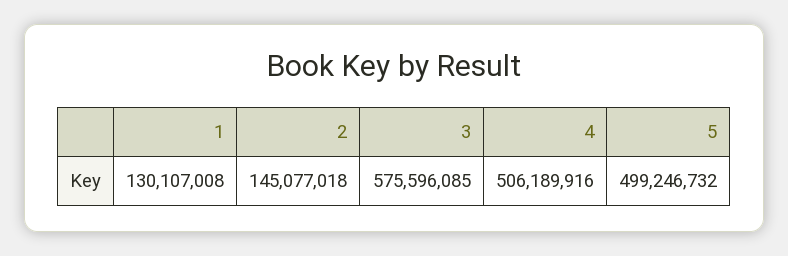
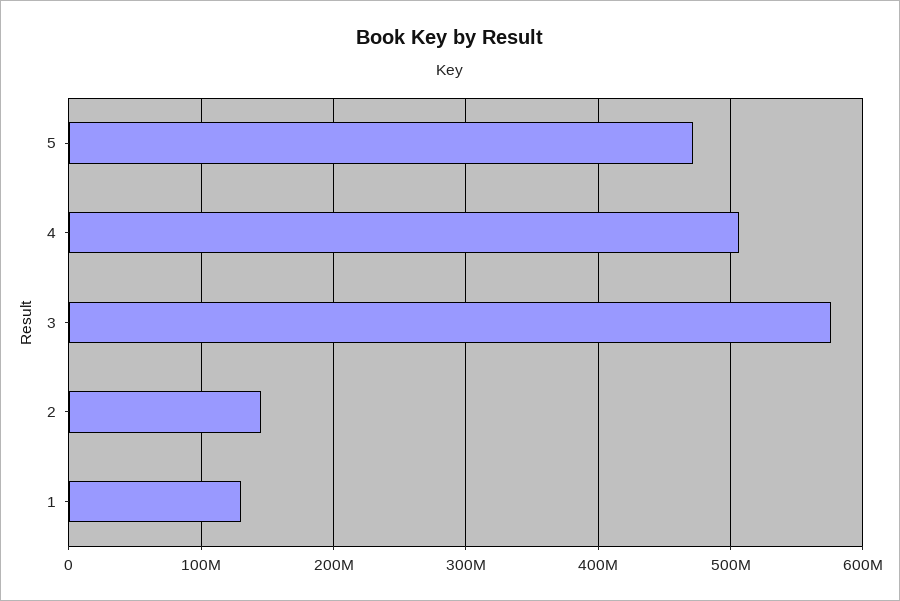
  {
    "1": 130107008,
    "2": 145077018,
    "3": 575596085,
    "4": 506189916,
-   "5": 499246732
+   "5": 470000000
  }

